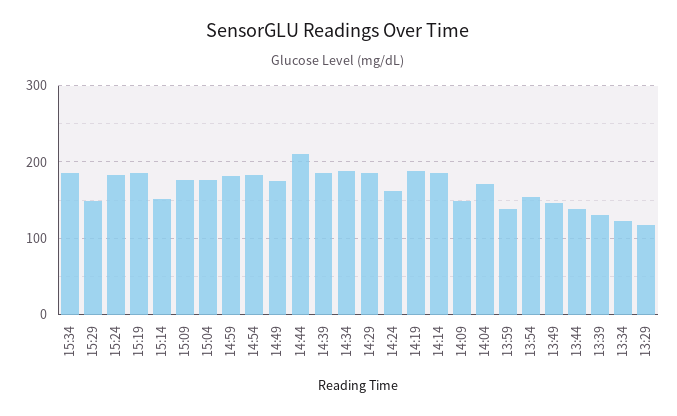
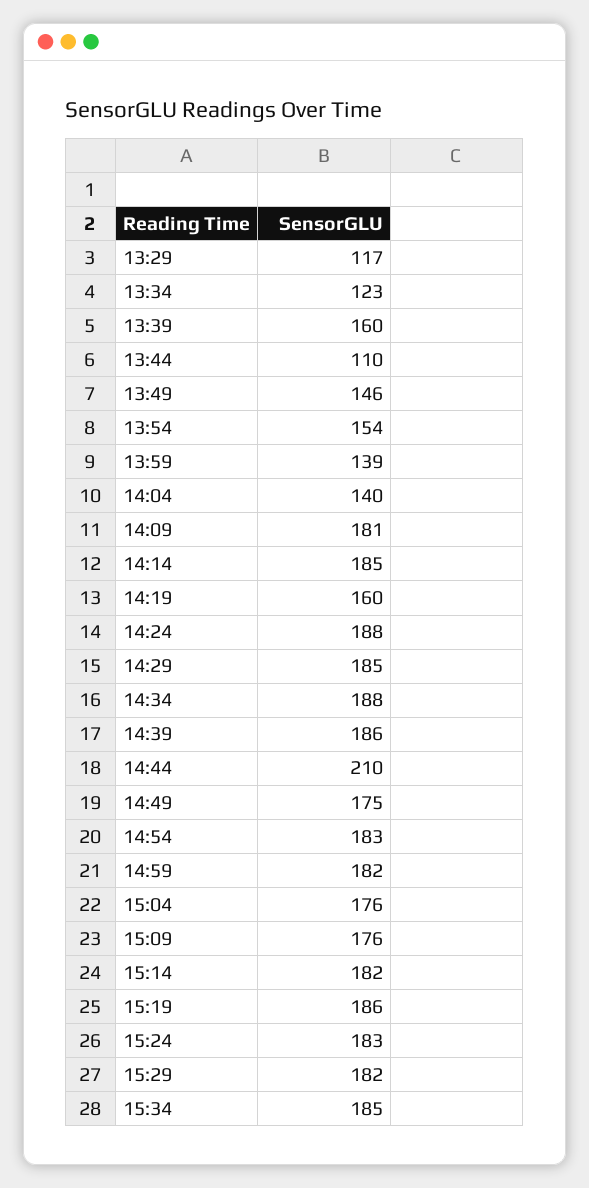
  {
    "15:34": 185,
-   "15:29": 150,
+   "15:29": 182,
    "15:24": 183,
    "15:19": 186,
-   "15:14": 150,
+   "15:14": 182,
    "15:09": 176,
    "15:04": 176,
    "14:59": 182,
    "14:54": 183,
    "14:49": 175,
    "14:44": 210,
    "14:39": 186,
    "14:34": 188,
    "14:29": 185,
-   "14:24": 160,
+   "14:24": 188,
-   "14:19": 190,
+   "14:19": 160,
    "14:14": 185,
-   "14:09": 150,
+   "14:09": 181,
-   "14:04": 170,
+   "14:04": 140,
    "13:59": 139,
    "13:54": 154,
    "13:49": 146,
-   "13:44": 140,
+   "13:44": 110,
-   "13:39": 130,
+   "13:39": 160,
    "13:34": 123,
    "13:29": 117
  }

